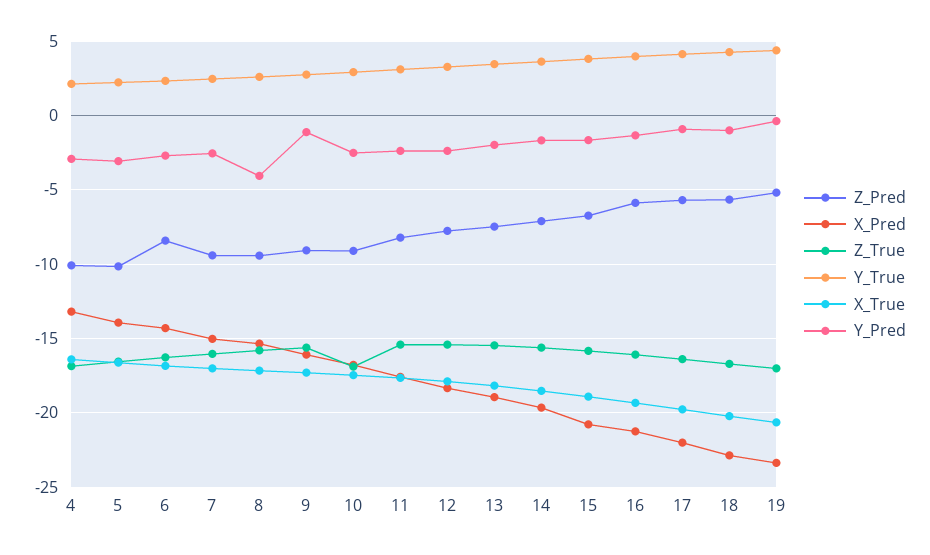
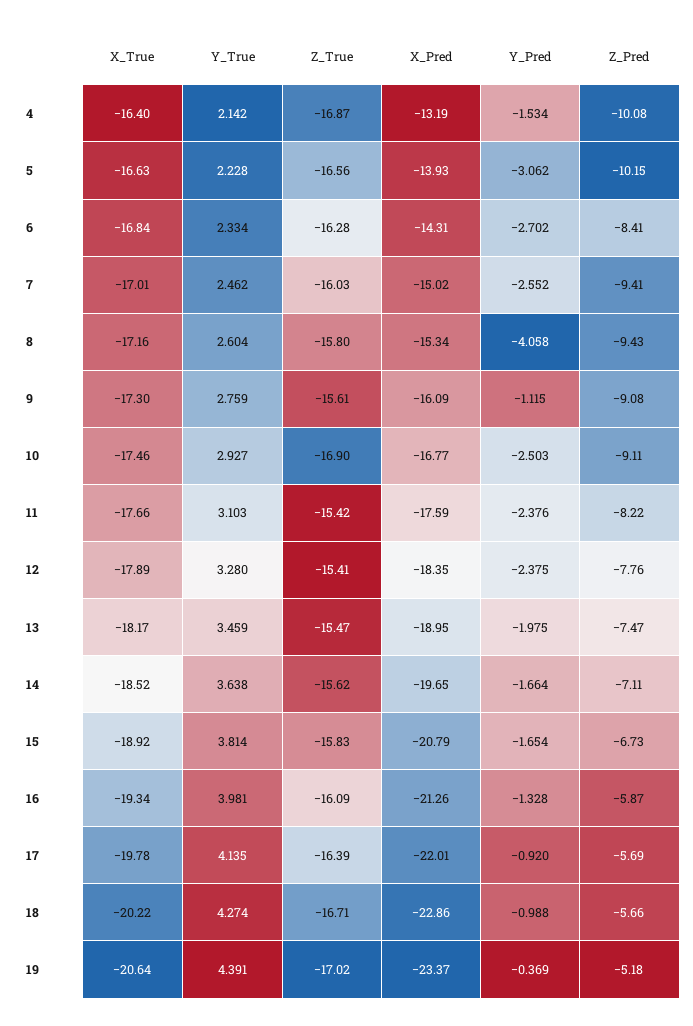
  {
    "Z_Pred": {
      "4": -10.08,
      "5": -10.15,
      "6": -8.41,
      "7": -9.41,
      "8": -9.43,
      "9": -9.08,
      "10": -9.11,
      "11": -8.22,
      "12": -7.76,
      "13": -7.47,
      "14": -7.11,
      "15": -6.73,
      "16": -5.87,
      "17": -5.69,
      "18": -5.66,
      "19": -5.18
    },
    "X_Pred": {
      "4": -13.19,
      "5": -13.93,
      "6": -14.31,
      "7": -15.02,
      "8": -15.34,
      "9": -16.09,
      "10": -16.77,
      "11": -17.59,
      "12": -18.35,
      "13": -18.95,
      "14": -19.65,
      "15": -20.79,
      "16": -21.26,
      "17": -22.01,
      "18": -22.86,
      "19": -23.37
    },
    "Z_True": {
      "4": -16.87,
      "5": -16.56,
      "6": -16.28,
      "7": -16.03,
      "8": -15.8,
      "9": -15.61,
      "10": -16.9,
      "11": -15.42,
      "12": -15.41,
      "13": -15.47,
      "14": -15.62,
      "15": -15.83,
      "16": -16.09,
      "17": -16.39,
      "18": -16.71,
      "19": -17.02
    },
    "Y_True": {
      "4": 2.142,
      "5": 2.228,
      "6": 2.334,
      "7": 2.462,
      "8": 2.604,
      "9": 2.759,
      "10": 2.927,
      "11": 3.103,
      "12": 3.28,
      "13": 3.459,
      "14": 3.638,
      "15": 3.814,
      "16": 3.981,
      "17": 4.135,
      "18": 4.274,
      "19": 4.391
    },
    "X_True": {
      "4": -16.4,
      "5": -16.63,
      "6": -16.84,
      "7": -17.01,
      "8": -17.16,
      "9": -17.3,
      "10": -17.46,
      "11": -17.66,
      "12": -17.89,
      "13": -18.17,
      "14": -18.52,
      "15": -18.92,
      "16": -19.34,
      "17": -19.78,
      "18": -20.22,
      "19": -20.64
    },
    "Y_Pred": {
-     "4": -3,
+     "4": -1.534,
      "5": -3.062,
      "6": -2.702,
      "7": -2.552,
      "8": -4.058,
      "9": -1.115,
      "10": -2.503,
      "11": -2.376,
      "12": -2.375,
      "13": -1.975,
      "14": -1.664,
      "15": -1.654,
      "16": -1.328,
      "17": -0.92,
      "18": -0.988,
      "19": -0.369
    }
  }

